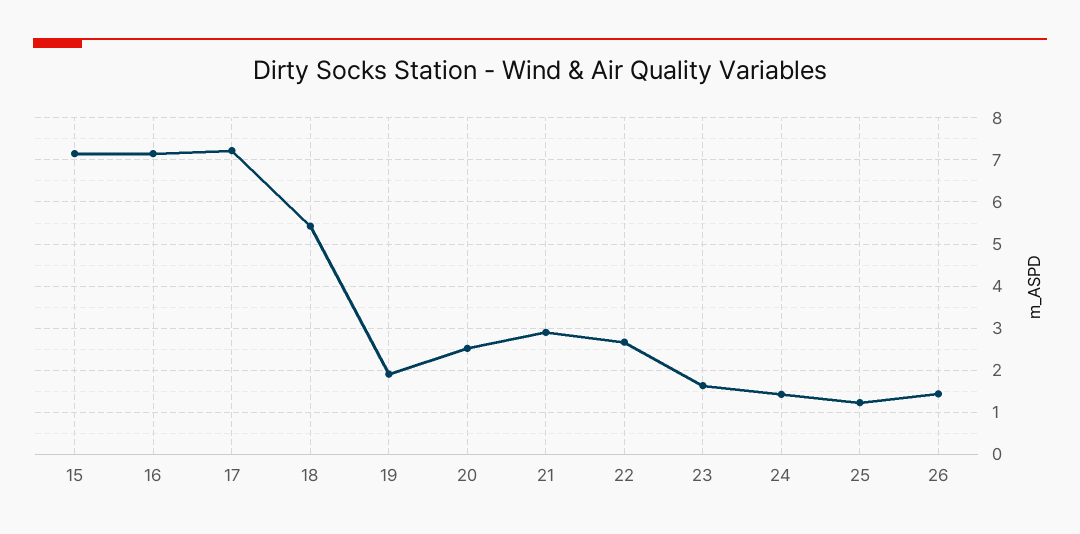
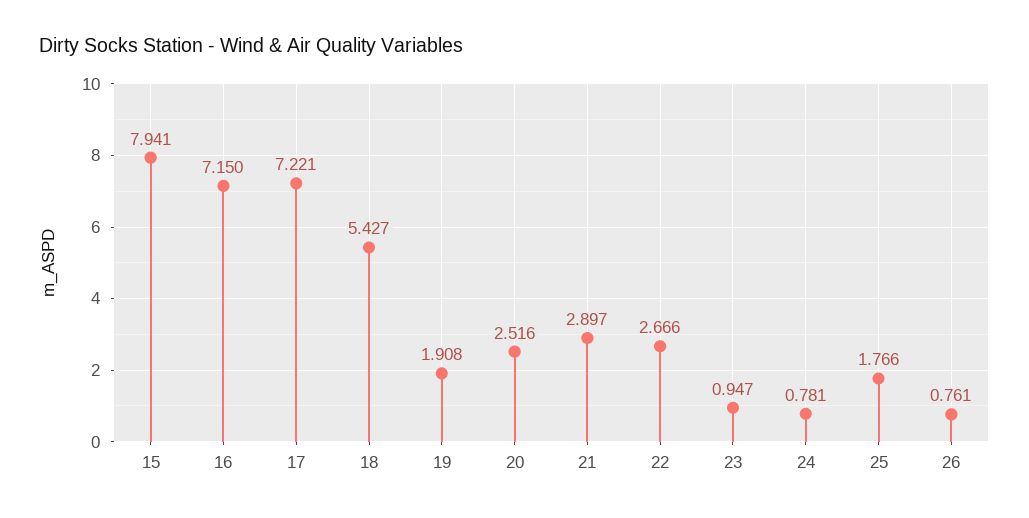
  {
-   "15": 7.2,
+   "15": 7.941,
    "16": 7.15,
    "17": 7.221,
    "18": 5.427,
    "19": 1.908,
    "20": 2.516,
    "21": 2.897,
    "22": 2.666,
-   "23": 1.6,
+   "23": 0.947,
-   "24": 1.4,
+   "24": 0.781,
-   "25": 1.2,
+   "25": 1.766,
-   "26": 1.4
+   "26": 0.761
  }

